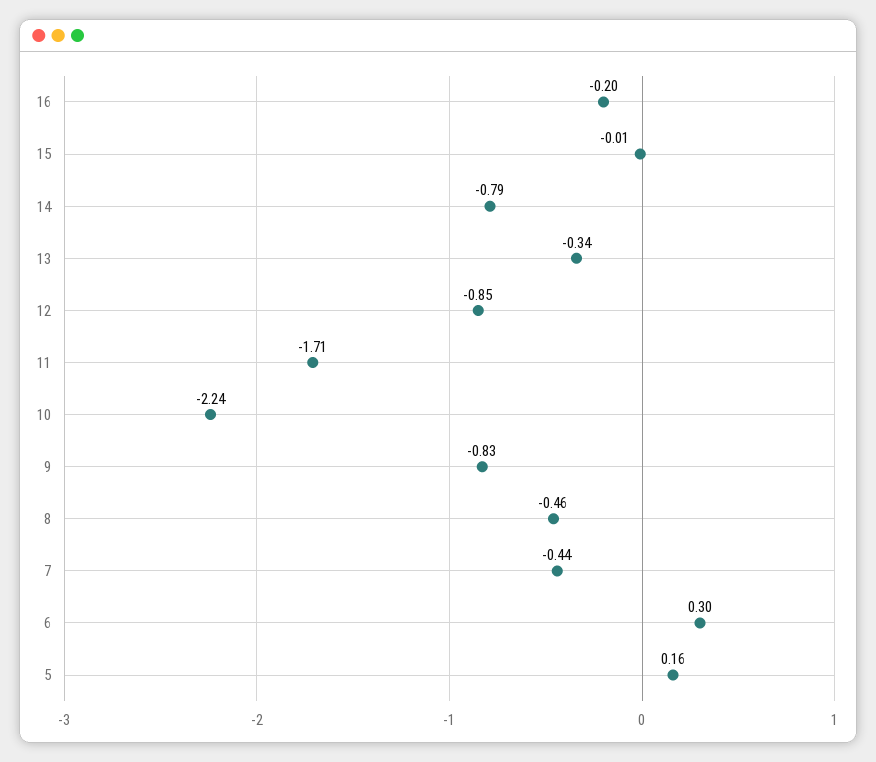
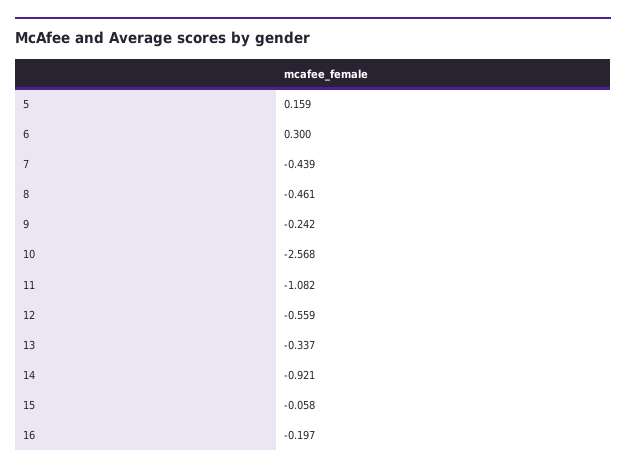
  {
    "16": -0.197,
-   "15": -0.01,
+   "15": -0.058,
-   "14": -0.79,
+   "14": -0.921,
    "13": -0.337,
-   "12": -0.85,
+   "12": -0.559,
-   "11": -1.71,
+   "11": -1.082,
-   "10": -2.24,
+   "10": -2.568,
-   "9": -0.83,
+   "9": -0.242,
    "8": -0.461,
    "7": -0.439,
    "6": 0.3,
    "5": 0.159
  }

